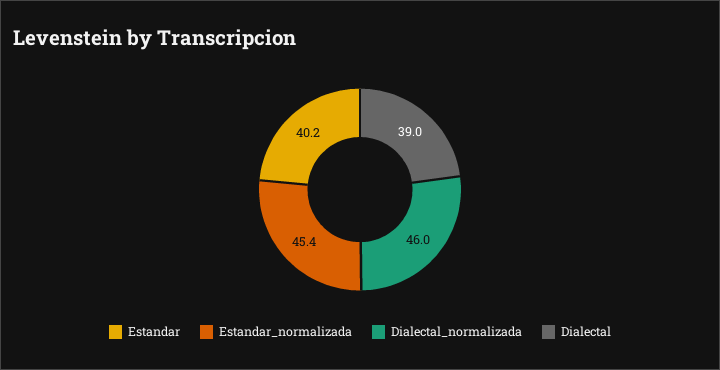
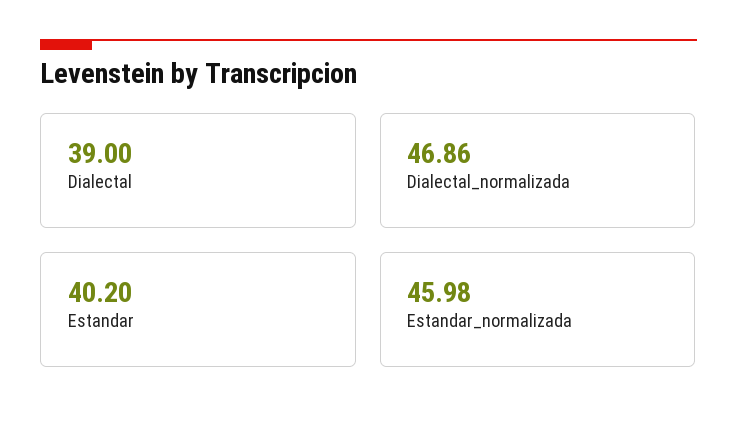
  {
    "Estandar": 40.2,
-   "Estandar_normalizada": 45.4,
+   "Estandar_normalizada": 45.98,
-   "Dialectal_normalizada": 46,
+   "Dialectal_normalizada": 46.86,
    "Dialectal": 39
  }

